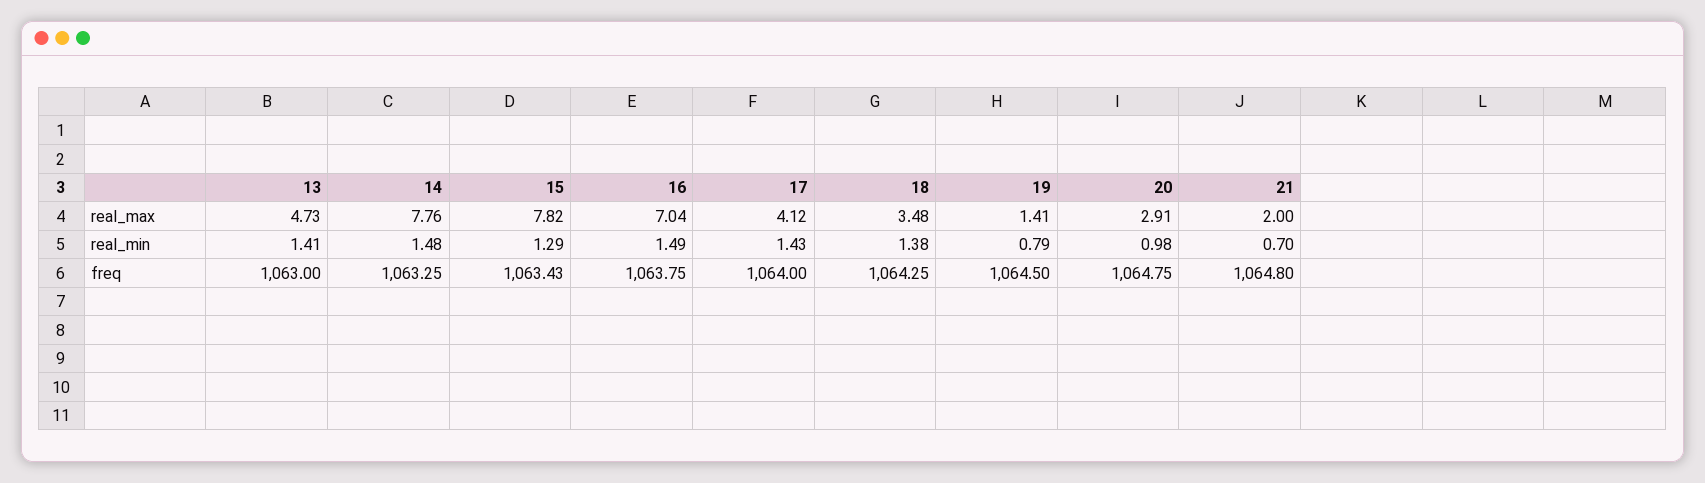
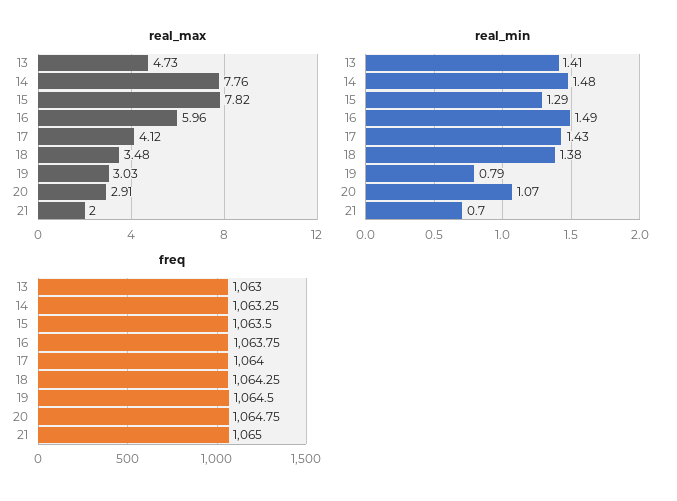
  {
    "real_max": {
      "13": 4.73,
      "14": 7.76,
      "15": 7.82,
-     "16": 7.04,
+     "16": 5.96,
      "17": 4.12,
      "18": 3.48,
-     "19": 1.41,
+     "19": 3.03,
      "20": 2.91,
      "21": 2
    },
    "real_min": {
      "13": 1.41,
      "14": 1.48,
      "15": 1.29,
      "16": 1.49,
      "17": 1.43,
      "18": 1.38,
      "19": 0.79,
-     "20": 0.98,
+     "20": 1.07,
      "21": 0.7
    },
    "freq": {
      "13": 1063,
      "14": 1063.25,
-     "15": 1063.43,
+     "15": 1063.5,
      "16": 1063.75,
      "17": 1064,
      "18": 1064.25,
      "19": 1064.5,
      "20": 1064.75,
-     "21": 1064.8
+     "21": 1065
    }
  }

